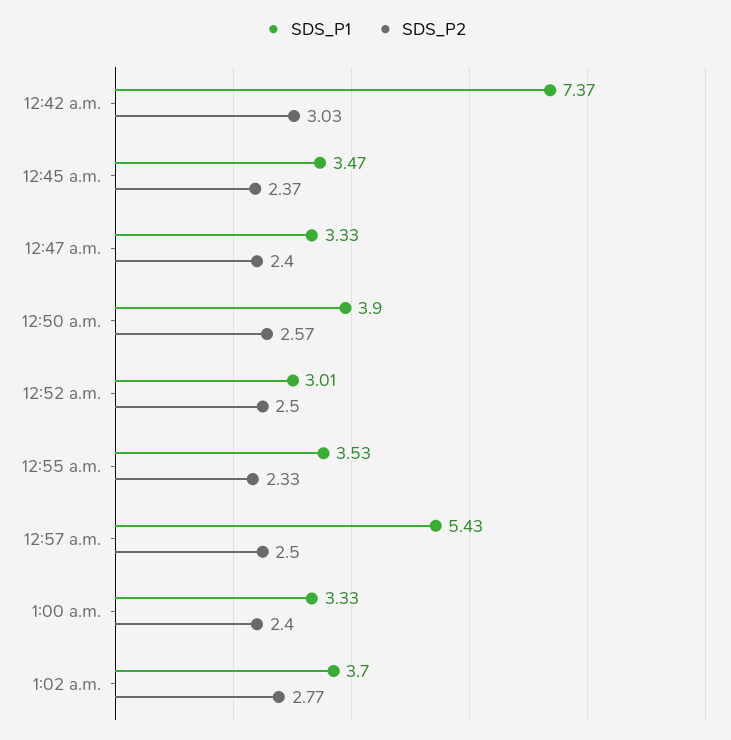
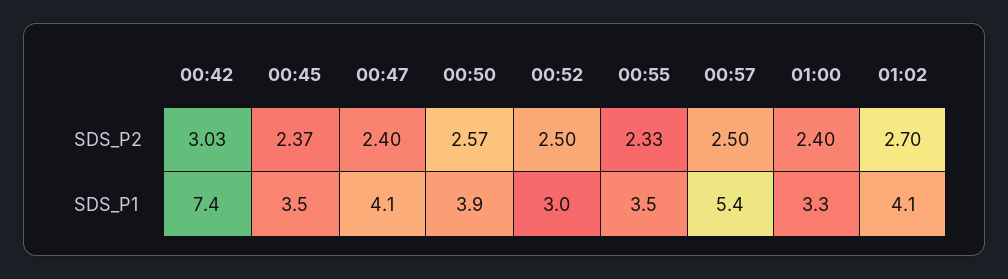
  {
    "SDS_P1": {
      "12:42 a.m.": 7.37,
      "12:45 a.m.": 3.47,
-     "12:47 a.m.": 3.33,
+     "12:47 a.m.": 4.1,
      "12:50 a.m.": 3.9,
      "12:52 a.m.": 3.01,
      "12:55 a.m.": 3.53,
      "12:57 a.m.": 5.43,
      "1:00 a.m.": 3.33,
-     "1:02 a.m.": 3.7
+     "1:02 a.m.": 4.1
    },
    "SDS_P2": {
      "12:42 a.m.": 3.03,
      "12:45 a.m.": 2.37,
      "12:47 a.m.": 2.4,
      "12:50 a.m.": 2.57,
      "12:52 a.m.": 2.5,
      "12:55 a.m.": 2.33,
      "12:57 a.m.": 2.5,
      "1:00 a.m.": 2.4,
-     "1:02 a.m.": 2.77
+     "1:02 a.m.": 2.7
    }
  }

